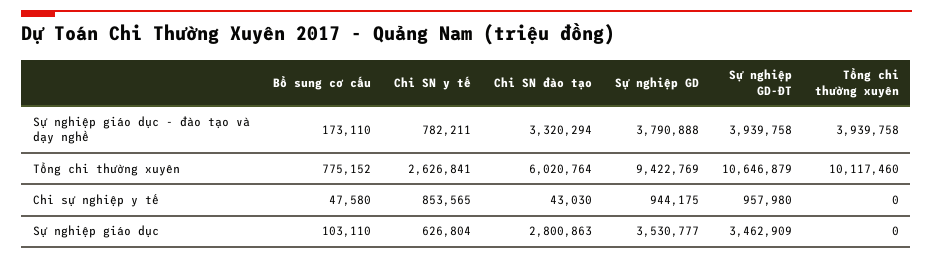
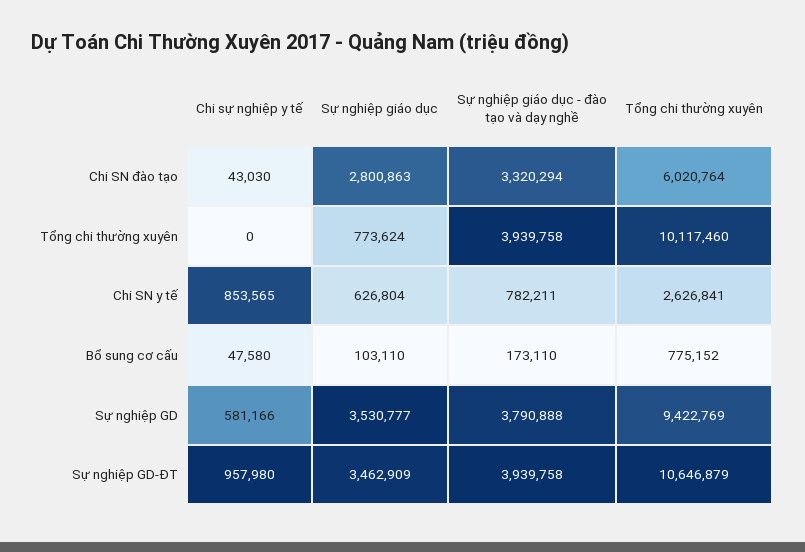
  {
    "Bổ sung cơ cấu": {
      "Sự nghiệp giáo dục - đào tạo và dạy nghề": 173110,
      "Tổng chi thường xuyên": 775152,
      "Chi sự nghiệp y tế": 47580,
      "Sự nghiệp giáo dục": 103110
    },
    "Chi SN y tế": {
      "Sự nghiệp giáo dục - đào tạo và dạy nghề": 782211,
      "Tổng chi thường xuyên": 2626841,
      "Chi sự nghiệp y tế": 853565,
      "Sự nghiệp giáo dục": 626804
    },
    "Chi SN đào tạo": {
      "Sự nghiệp giáo dục - đào tạo và dạy nghề": 3320294,
      "Tổng chi thường xuyên": 6020764,
      "Chi sự nghiệp y tế": 43030,
      "Sự nghiệp giáo dục": 2800863
    },
    "Sự nghiệp GD": {
      "Sự nghiệp giáo dục - đào tạo và dạy nghề": 3790888,
      "Tổng chi thường xuyên": 9422769,
-     "Chi sự nghiệp y tế": 944175,
+     "Chi sự nghiệp y tế": 581166,
      "Sự nghiệp giáo dục": 3530777
    },
    "Sự nghiệp GD-ĐT": {
      "Sự nghiệp giáo dục - đào tạo và dạy nghề": 3939758,
      "Tổng chi thường xuyên": 10646879,
      "Chi sự nghiệp y tế": 957980,
      "Sự nghiệp giáo dục": 3462909
    },
    "Tổng chi thường xuyên": {
      "Sự nghiệp giáo dục - đào tạo và dạy nghề": 3939758,
      "Tổng chi thường xuyên": 10117460,
      "Chi sự nghiệp y tế": 0,
-     "Sự nghiệp giáo dục": 0
+     "Sự nghiệp giáo dục": 773624
    }
  }

